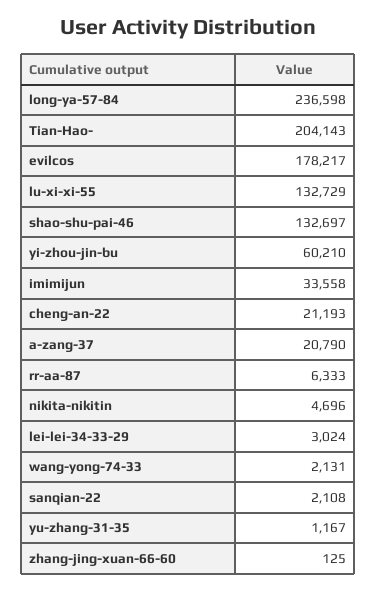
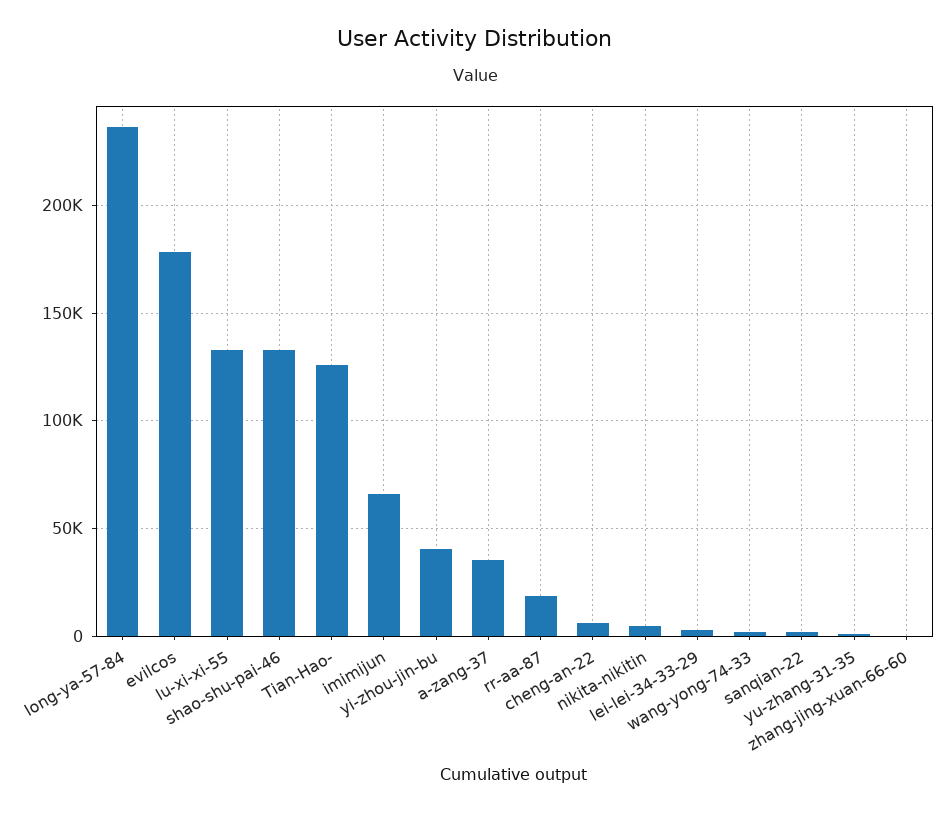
  {
    "long-ya-57-84": 236598,
-   "Tian-Hao-": 204143,
+   "Tian-Hao-": 125000,
    "evilcos": 178217,
    "lu-xi-xi-55": 132729,
    "shao-shu-pai-46": 132697,
-   "yi-zhou-jin-bu": 60210,
+   "yi-zhou-jin-bu": 40000,
-   "imimijun": 33558,
+   "imimijun": 65000,
-   "cheng-an-22": 21193,
+   "cheng-an-22": 5000,
-   "a-zang-37": 20790,
+   "a-zang-37": 35000,
-   "rr-aa-87": 6333,
+   "rr-aa-87": 20000,
    "nikita-nikitin": 4696,
    "lei-lei-34-33-29": 3024,
    "wang-yong-74-33": 2131,
    "sanqian-22": 2108,
    "yu-zhang-31-35": 1167,
    "zhang-jing-xuan-66-60": 125
  }

